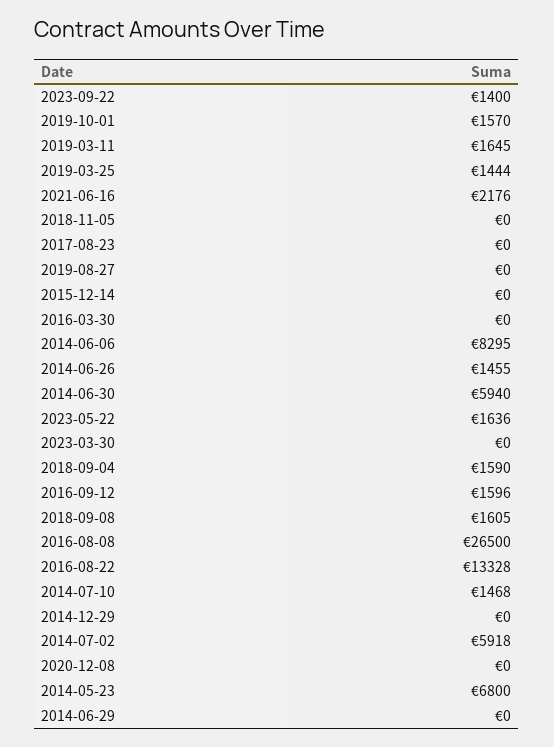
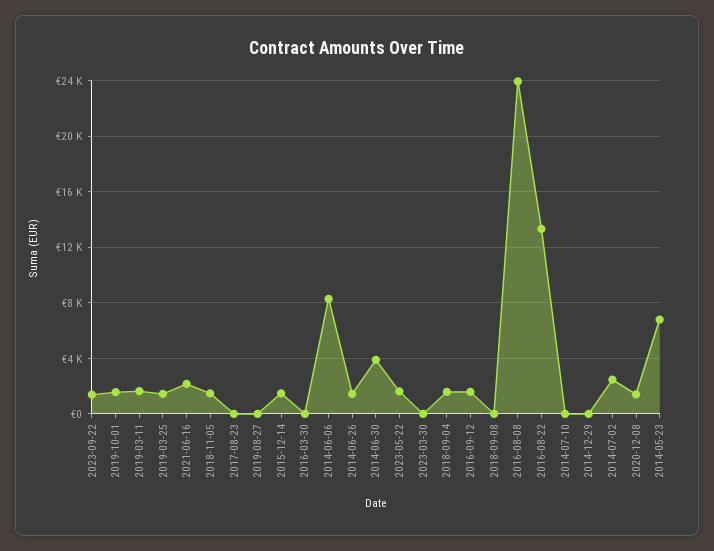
  {
    "2023-09-22": 1400,
    "2019-10-01": 1570,
    "2019-03-11": 1645,
    "2019-03-25": 1444,
    "2021-06-16": 2176,
-   "2018-11-05": 0,
+   "2018-11-05": 1500,
    "2017-08-23": 0,
    "2019-08-27": 0,
-   "2015-12-14": 0,
+   "2015-12-14": 1500,
    "2016-03-30": 0,
    "2014-06-06": 8295,
    "2014-06-26": 1455,
-   "2014-06-30": 5940,
+   "2014-06-30": 4000,
    "2023-05-22": 1636,
    "2023-03-30": 0,
    "2018-09-04": 1590,
    "2016-09-12": 1596,
-   "2018-09-08": 1605,
+   "2018-09-08": 0,
-   "2016-08-08": 26500,
+   "2016-08-08": 24000,
    "2016-08-22": 13328,
-   "2014-07-10": 1468,
+   "2014-07-10": 0,
    "2014-12-29": 0,
-   "2014-07-02": 5918,
+   "2014-07-02": 2500,
-   "2020-12-08": 0,
+   "2020-12-08": 1500,
-   "2014-05-23": 6800,
+   "2014-05-23": 6800
-   "2014-06-29": 0
  }

